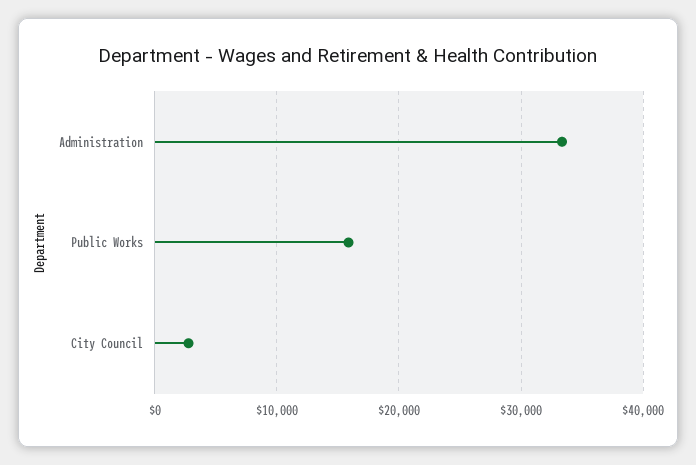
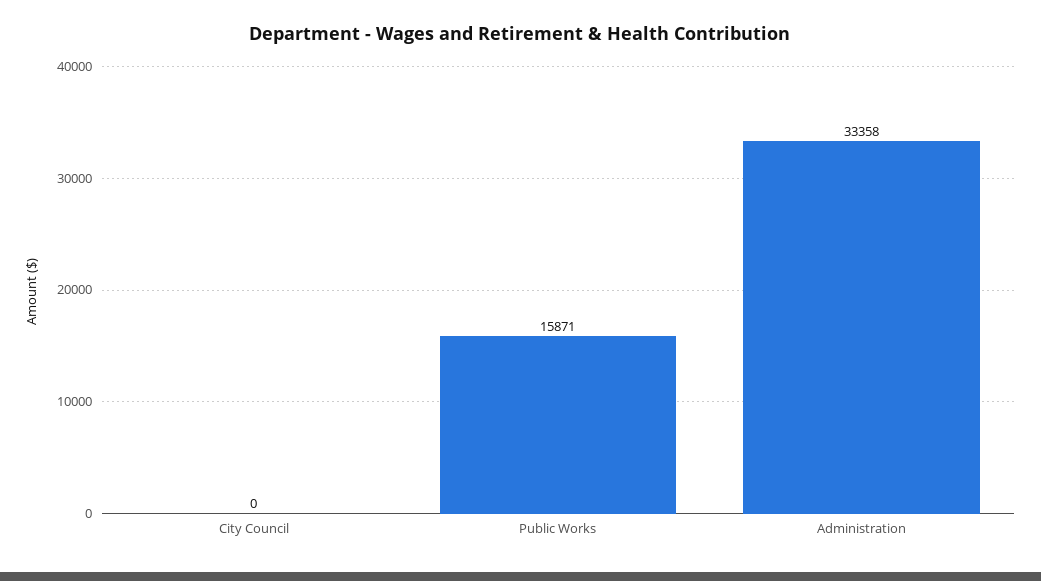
  {
    "Administration": 33358,
    "Public Works": 15871,
-   "City Council": 3000
+   "City Council": 0
  }

